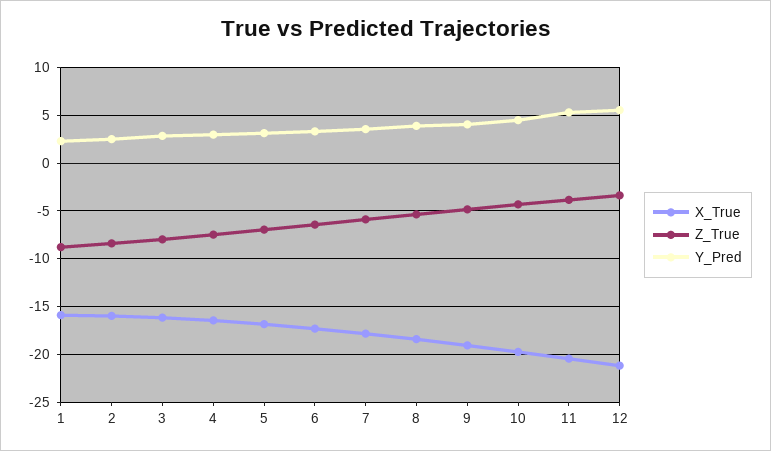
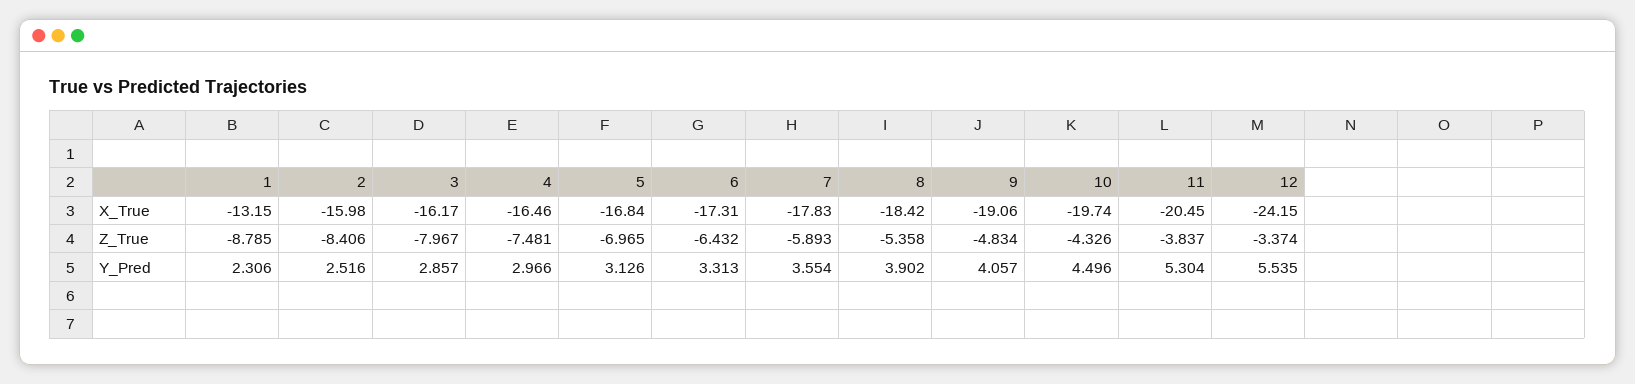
  {
    "X_True": {
-     "1": -16,
+     "1": -13.15,
      "2": -15.98,
      "3": -16.17,
      "4": -16.46,
      "5": -16.84,
      "6": -17.31,
      "7": -17.83,
      "8": -18.42,
      "9": -19.06,
      "10": -19.74,
      "11": -20.45,
-     "12": -21
+     "12": -24.15
    },
    "Z_True": {
      "1": -8.785,
      "2": -8.406,
      "3": -7.967,
      "4": -7.481,
      "5": -6.965,
      "6": -6.432,
      "7": -5.893,
      "8": -5.358,
      "9": -4.834,
      "10": -4.326,
      "11": -3.837,
      "12": -3.374
    },
    "Y_Pred": {
      "1": 2.306,
      "2": 2.516,
      "3": 2.857,
      "4": 2.966,
      "5": 3.126,
      "6": 3.313,
      "7": 3.554,
      "8": 3.902,
      "9": 4.057,
      "10": 4.496,
      "11": 5.304,
      "12": 5.535
    }
  }

